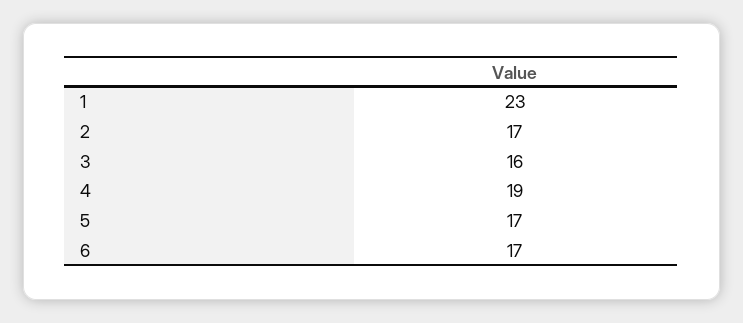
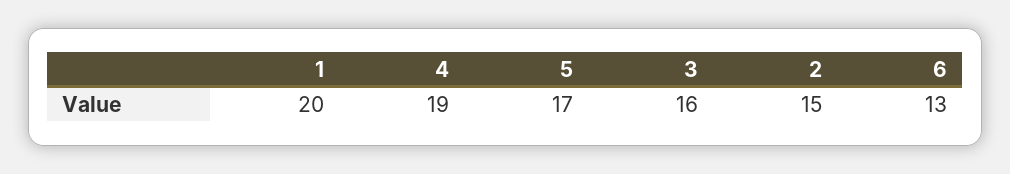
  {
-   "1": 23,
+   "1": 20,
-   "2": 17,
+   "2": 15,
    "3": 16,
    "4": 19,
    "5": 17,
-   "6": 17
+   "6": 13
  }

